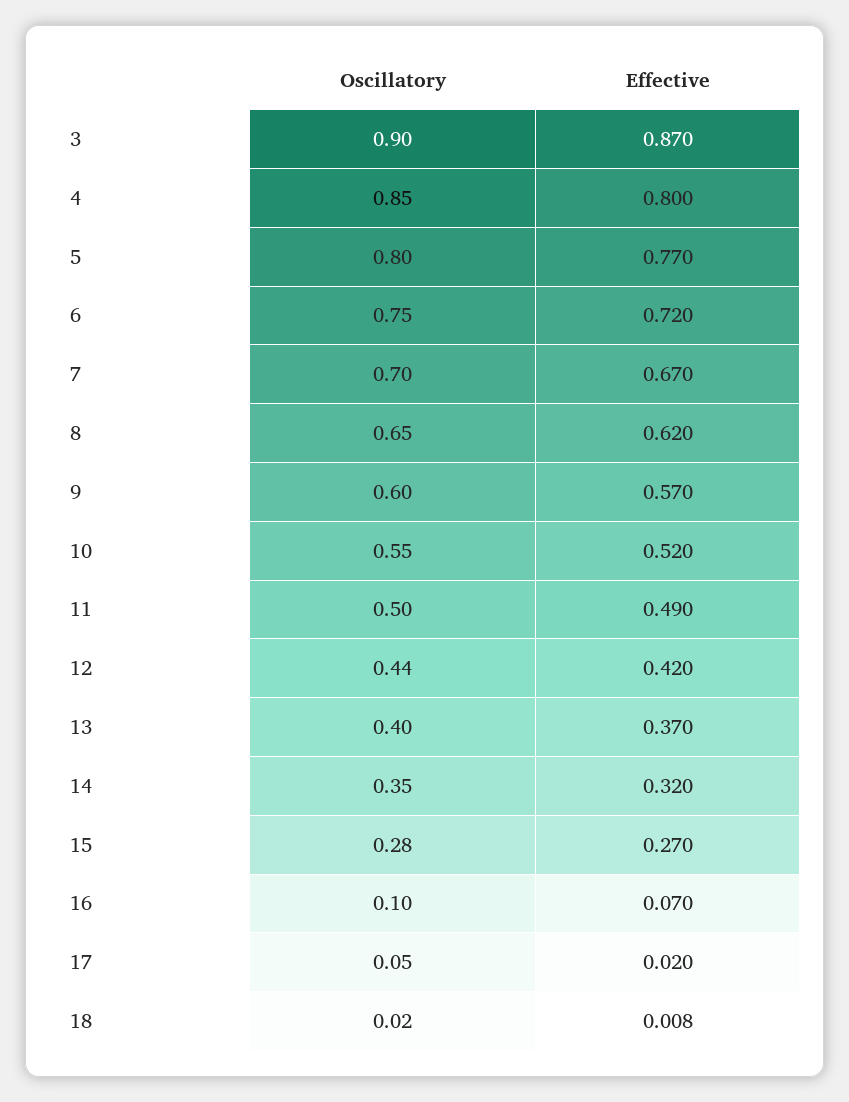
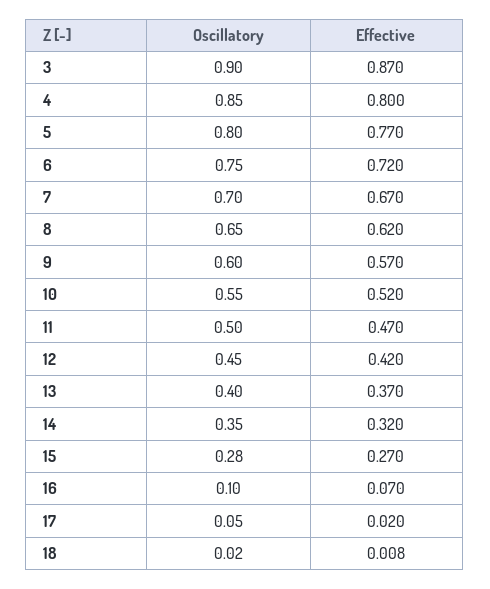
  {
    "Oscillatory": {
      "3": 0.9,
      "4": 0.85,
      "5": 0.8,
      "6": 0.75,
      "7": 0.7,
      "8": 0.65,
      "9": 0.6,
      "10": 0.55,
      "11": 0.5,
-     "12": 0.44,
+     "12": 0.45,
      "13": 0.4,
      "14": 0.35,
      "15": 0.28,
      "16": 0.1,
      "17": 0.05,
      "18": 0.02
    },
    "Effective": {
      "3": 0.87,
      "4": 0.8,
      "5": 0.77,
      "6": 0.72,
      "7": 0.67,
      "8": 0.62,
      "9": 0.57,
      "10": 0.52,
-     "11": 0.49,
+     "11": 0.47,
      "12": 0.42,
      "13": 0.37,
      "14": 0.32,
      "15": 0.27,
      "16": 0.07,
      "17": 0.02,
      "18": 0.008
    }
  }

